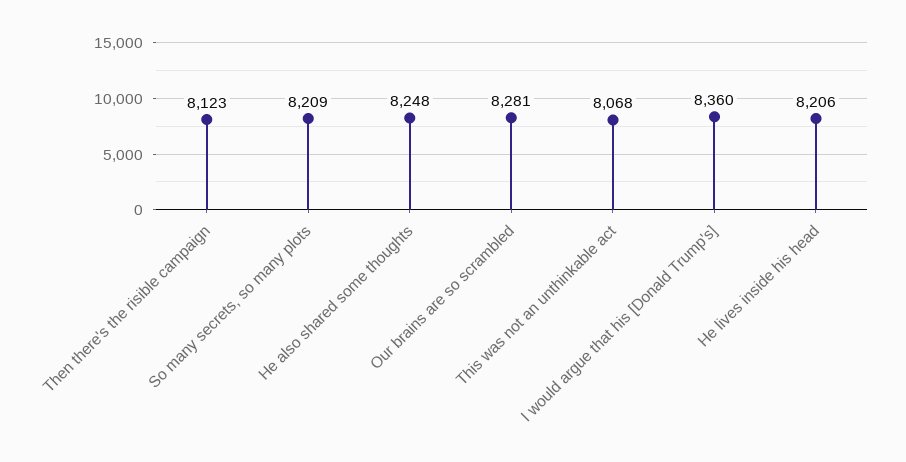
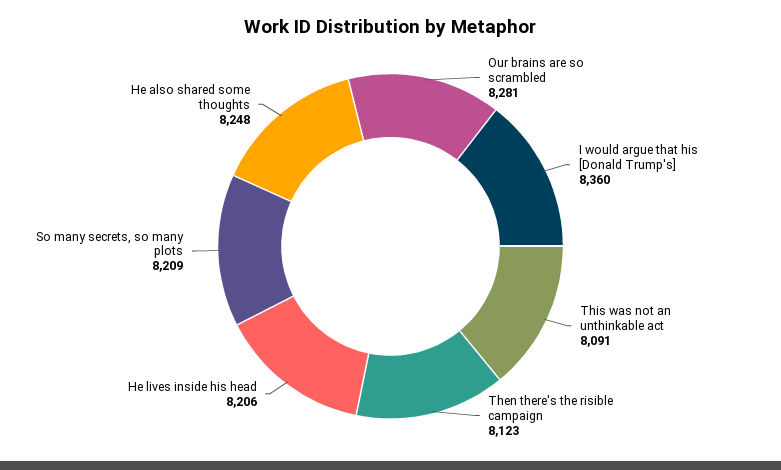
  {
    "Then there's the risible campaign": 8123,
    "So many secrets, so many plots": 8209,
    "He also shared some thoughts": 8248,
    "Our brains are so scrambled": 8281,
-   "This was not an unthinkable act": 8068,
+   "This was not an unthinkable act": 8091,
    "I would argue that his [Donald Trump's]": 8360,
    "He lives inside his head": 8206
  }

